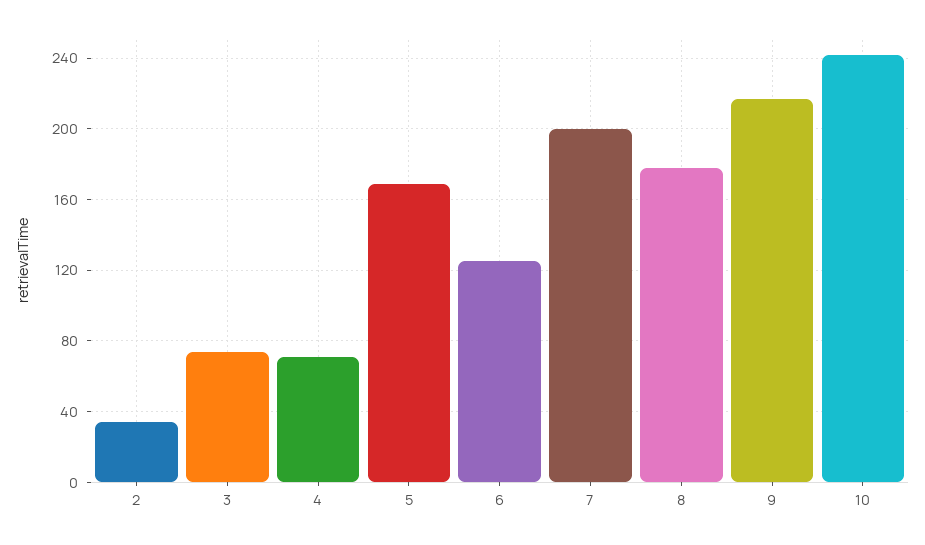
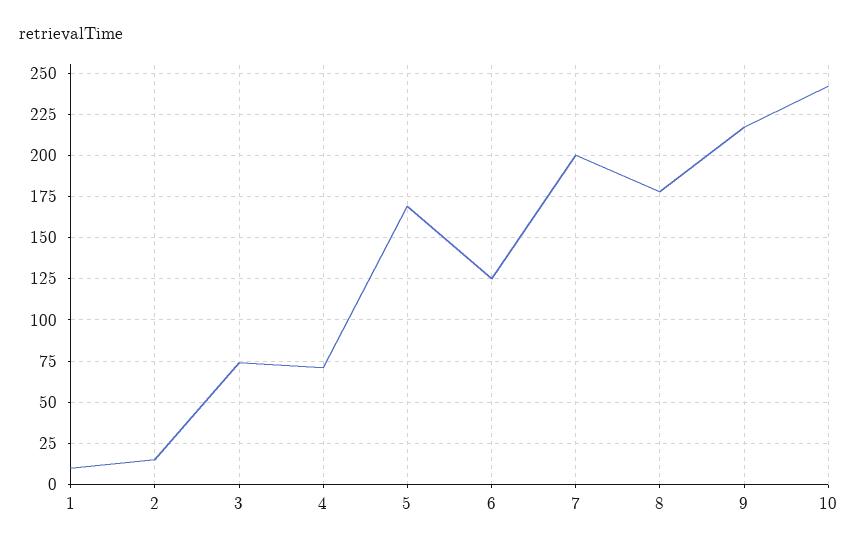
  {
-   "2": 35,
+   "2": 15,
    "3": 75,
    "4": 70,
    "5": 170,
    "6": 125,
    "7": 200,
    "8": 180,
    "9": 215,
-   "10": 240
+   "10": 240,
+   "1": 10
  }

